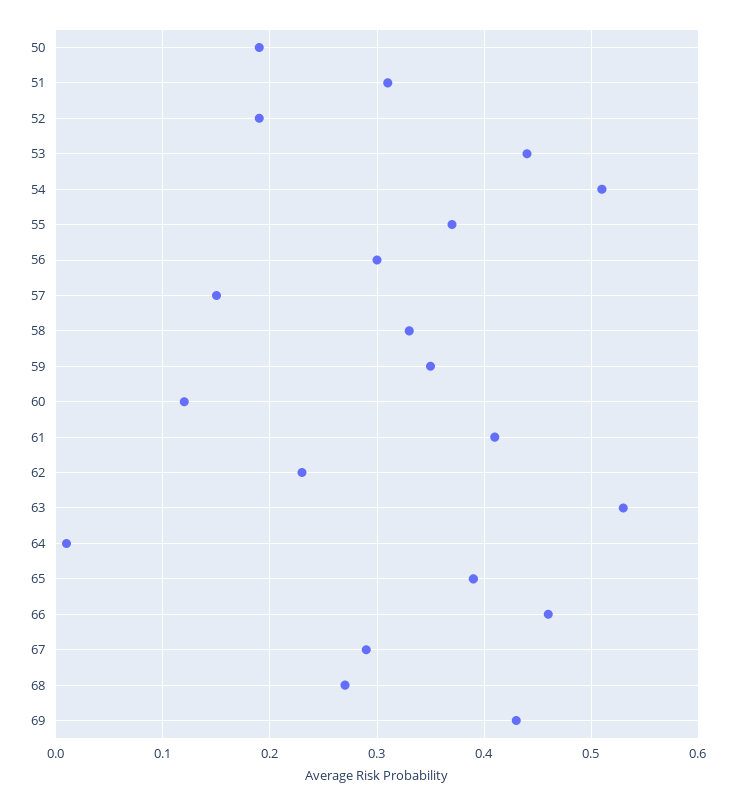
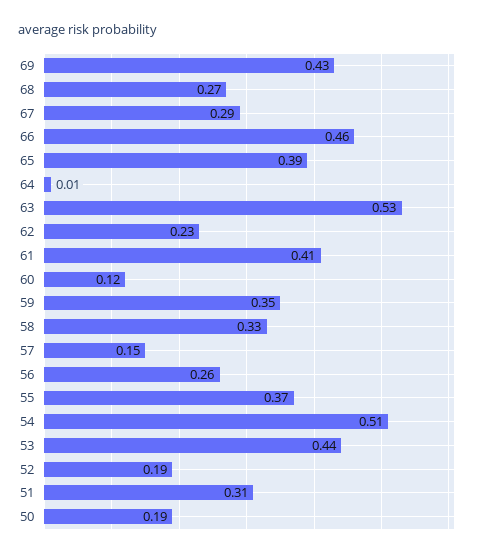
  {
    "50": 0.19,
    "51": 0.31,
    "52": 0.19,
    "53": 0.44,
    "54": 0.51,
    "55": 0.37,
-   "56": 0.3,
+   "56": 0.26,
    "57": 0.15,
    "58": 0.33,
    "59": 0.35,
    "60": 0.12,
    "61": 0.41,
    "62": 0.23,
    "63": 0.53,
    "64": 0.01,
    "65": 0.39,
    "66": 0.46,
    "67": 0.29,
    "68": 0.27,
    "69": 0.43
  }

